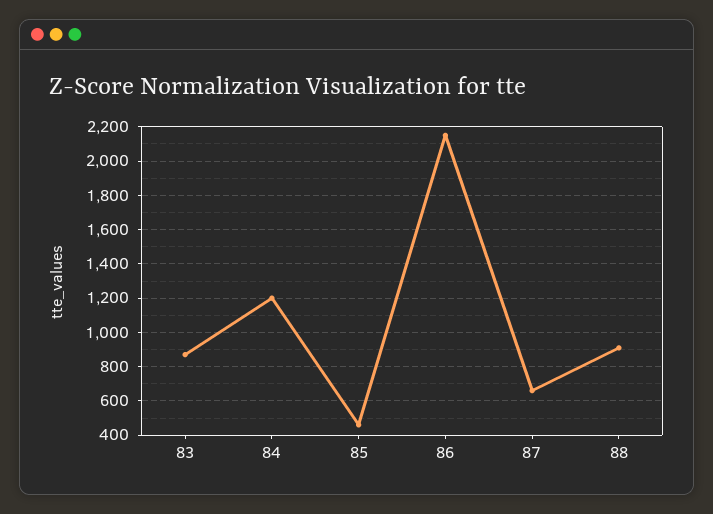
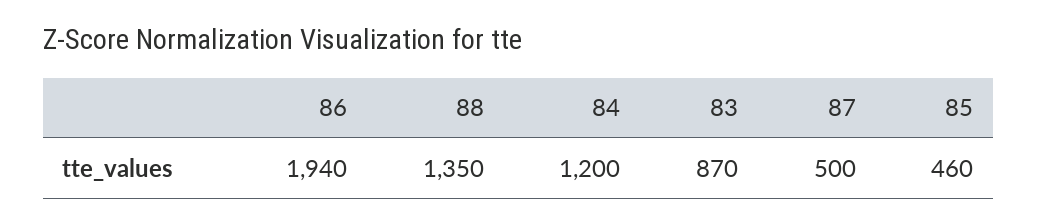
  {
    "83": 870,
    "84": 1200,
    "85": 460,
-   "86": 2150,
+   "86": 1940,
-   "87": 650,
+   "87": 500,
-   "88": 900
+   "88": 1350
  }

